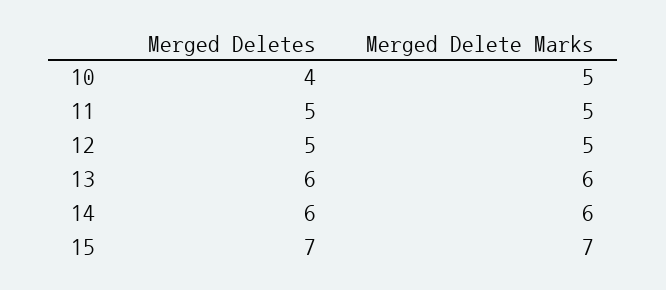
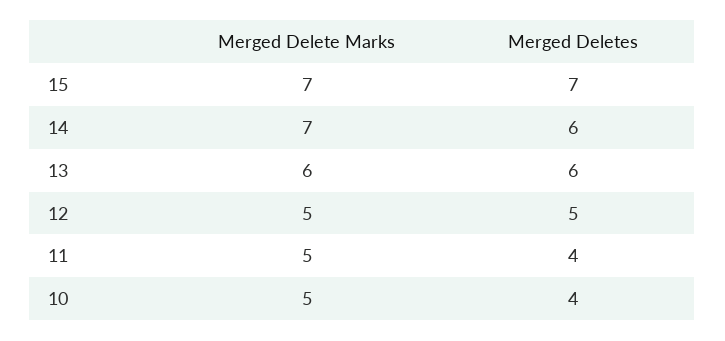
  {
    "Merged Deletes": {
      "10": 4,
-     "11": 5,
+     "11": 4,
      "12": 5,
      "13": 6,
      "14": 6,
      "15": 7
    },
    "Merged Delete Marks": {
      "10": 5,
      "11": 5,
      "12": 5,
      "13": 6,
-     "14": 6,
+     "14": 7,
      "15": 7
    }
  }

